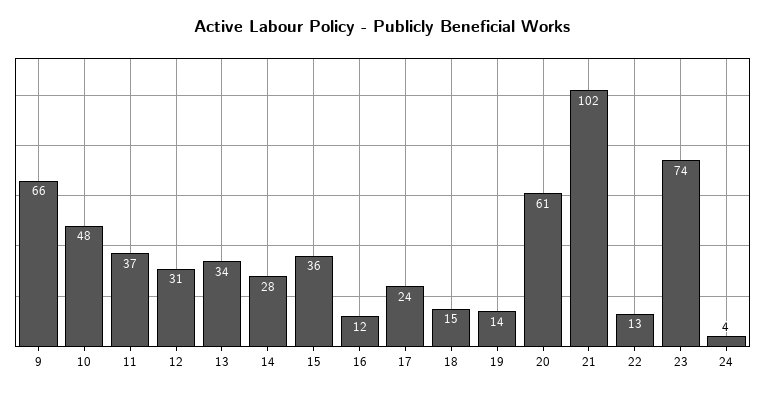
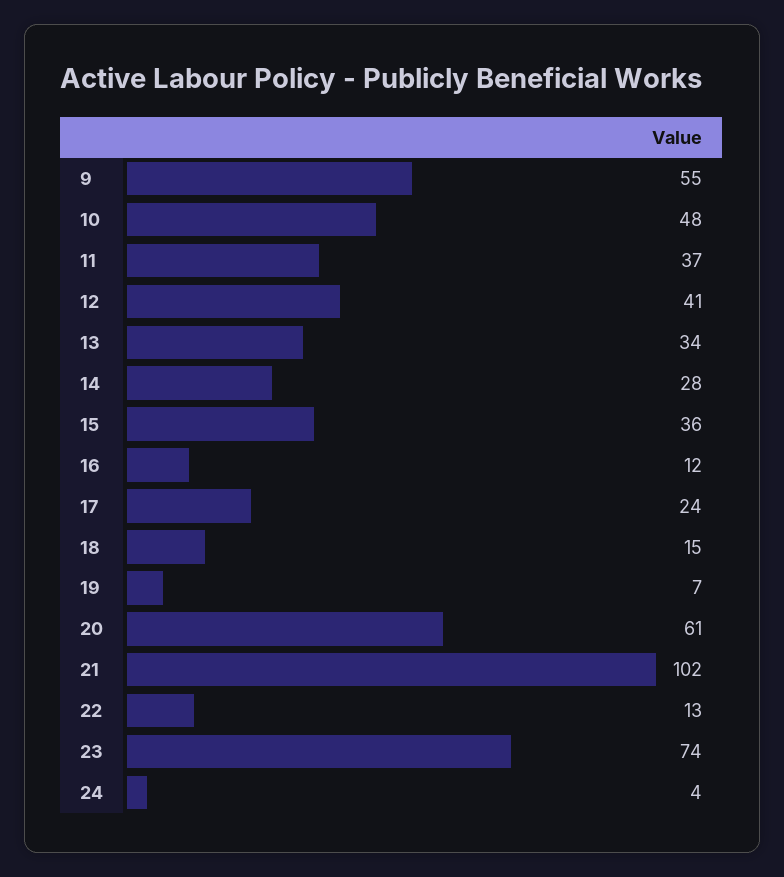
  {
-   "9": 66,
+   "9": 55,
    "10": 48,
    "11": 37,
-   "12": 31,
+   "12": 41,
    "13": 34,
    "14": 28,
    "15": 36,
    "16": 12,
    "17": 24,
    "18": 15,
-   "19": 14,
+   "19": 7,
    "20": 61,
    "21": 102,
    "22": 13,
    "23": 74,
    "24": 4
  }

